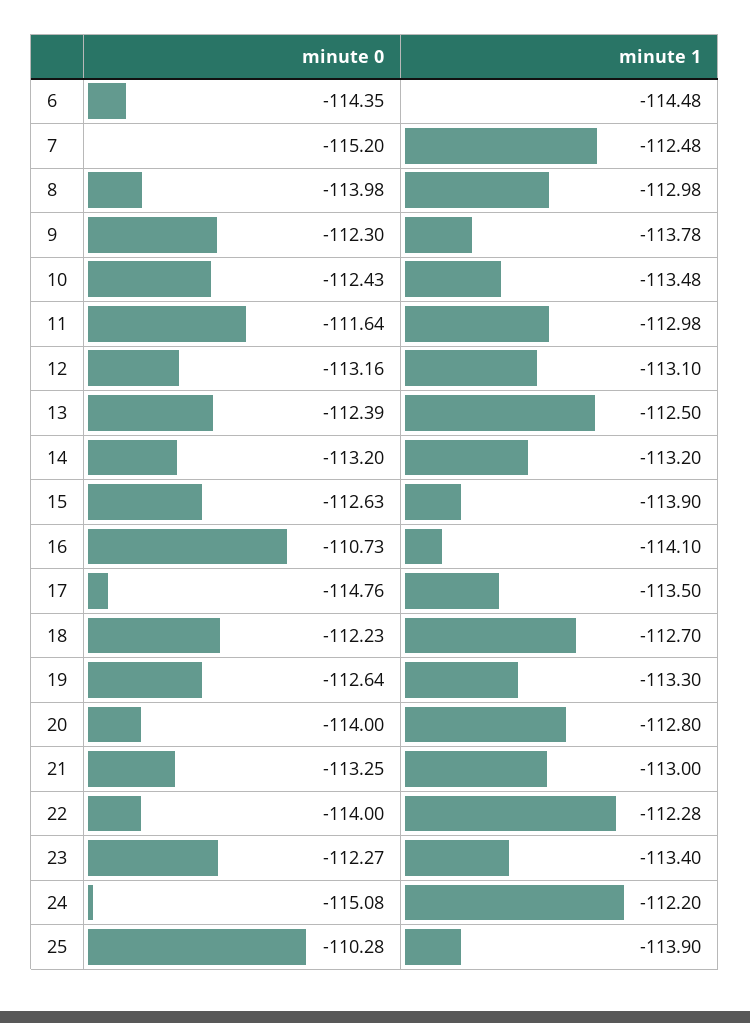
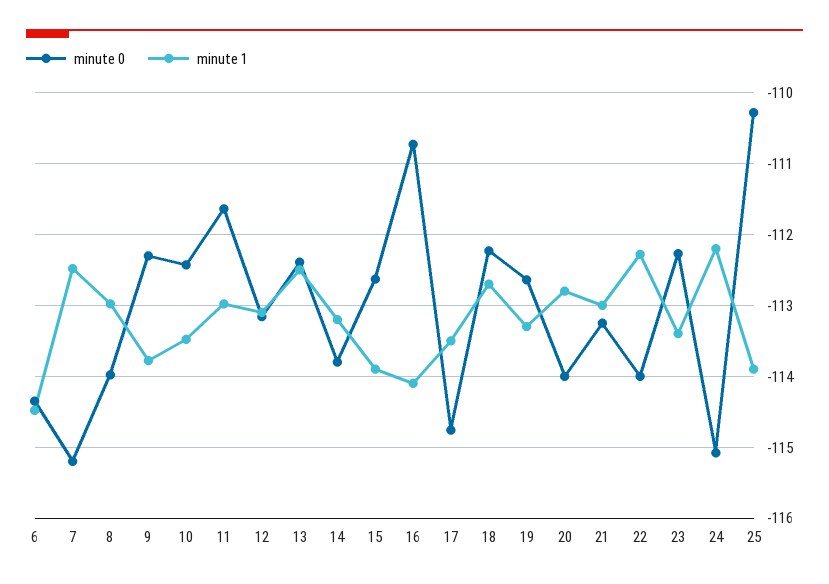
  {
    "minute 0": {
      "6": -114.35,
      "7": -115.2,
      "8": -113.98,
      "9": -112.3,
      "10": -112.43,
      "11": -111.64,
      "12": -113.16,
      "13": -112.39,
-     "14": -113.2,
+     "14": -113.8,
      "15": -112.63,
      "16": -110.73,
      "17": -114.76,
      "18": -112.23,
      "19": -112.64,
      "20": -114,
      "21": -113.25,
      "22": -114,
      "23": -112.27,
      "24": -115.08,
      "25": -110.28
    },
    "minute 1": {
      "6": -114.48,
      "7": -112.48,
      "8": -112.98,
      "9": -113.78,
      "10": -113.48,
      "11": -112.98,
      "12": -113.1,
      "13": -112.5,
      "14": -113.2,
      "15": -113.9,
      "16": -114.1,
      "17": -113.5,
      "18": -112.7,
      "19": -113.3,
      "20": -112.8,
      "21": -113,
      "22": -112.28,
      "23": -113.4,
      "24": -112.2,
      "25": -113.9
    }
  }

